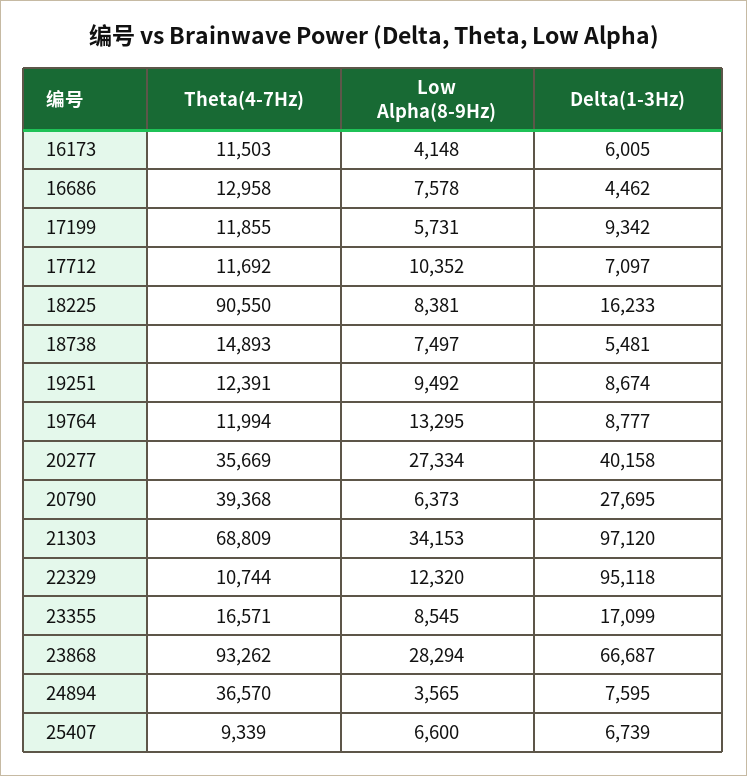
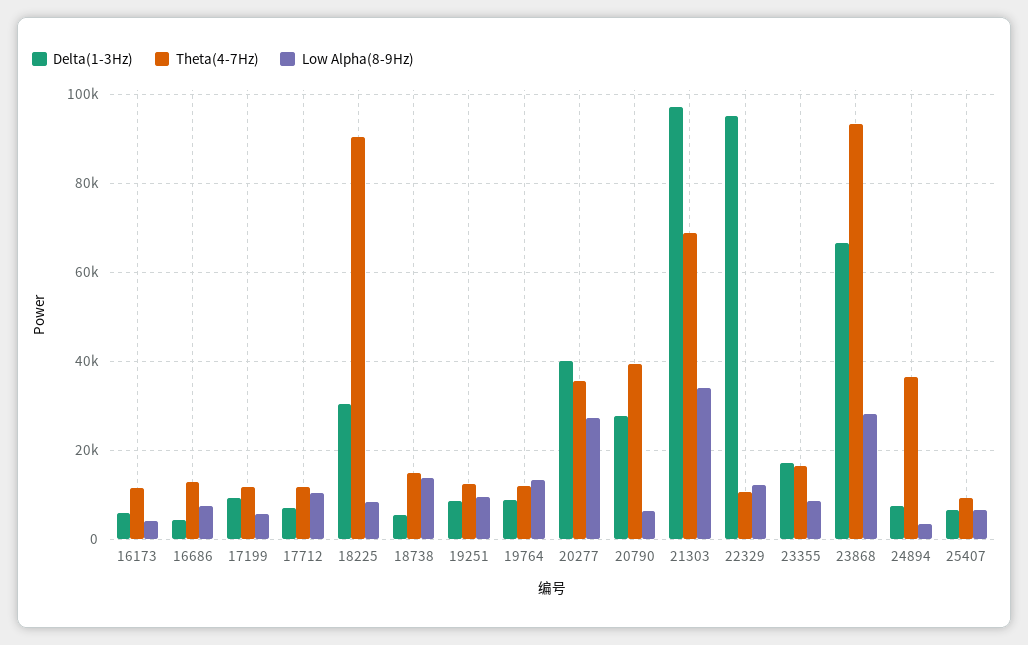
  {
    "Theta(4-7Hz)": {
      "16173": 11503,
      "16686": 12958,
      "17199": 11855,
      "17712": 11692,
      "18225": 90550,
      "18738": 14893,
      "19251": 12391,
      "19764": 11994,
      "20277": 35669,
      "20790": 39368,
      "21303": 68809,
      "22329": 10744,
      "23355": 16571,
      "23868": 93262,
      "24894": 36570,
      "25407": 9339
    },
    "Low Alpha(8-9Hz)": {
      "16173": 4148,
      "16686": 7578,
      "17199": 5731,
      "17712": 10352,
      "18225": 8381,
-     "18738": 7497,
+     "18738": 14000,
      "19251": 9492,
      "19764": 13295,
      "20277": 27334,
      "20790": 6373,
      "21303": 34153,
      "22329": 12320,
      "23355": 8545,
      "23868": 28294,
      "24894": 3565,
      "25407": 6600
    },
    "Delta(1-3Hz)": {
      "16173": 6005,
      "16686": 4462,
      "17199": 9342,
      "17712": 7097,
-     "18225": 16233,
+     "18225": 30000,
      "18738": 5481,
      "19251": 8674,
      "19764": 8777,
      "20277": 40158,
      "20790": 27695,
      "21303": 97120,
      "22329": 95118,
      "23355": 17099,
      "23868": 66687,
      "24894": 7595,
      "25407": 6739
    }
  }

